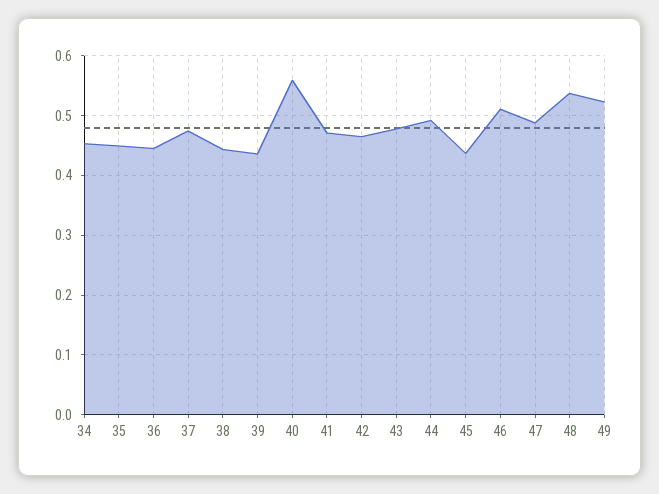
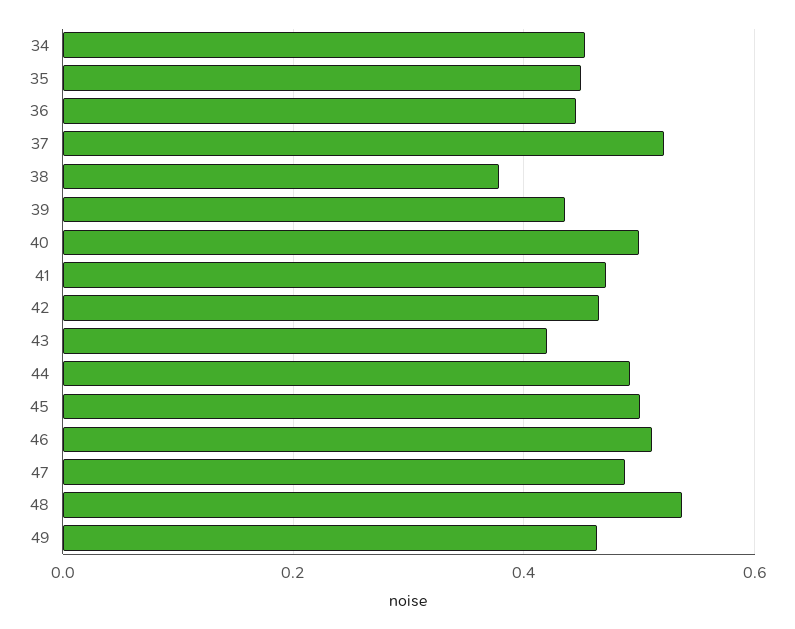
  {
    "34": 0.46,
    "35": 0.44,
    "36": 0.44,
-   "37": 0.48,
+   "37": 0.52,
-   "38": 0.44,
+   "38": 0.38,
    "39": 0.44,
-   "40": 0.56,
+   "40": 0.5,
    "41": 0.48,
    "42": 0.46,
-   "43": 0.48,
+   "43": 0.42,
    "44": 0.5,
-   "45": 0.44,
+   "45": 0.5,
    "46": 0.52,
    "47": 0.48,
    "48": 0.54,
-   "49": 0.52
+   "49": 0.46
  }

